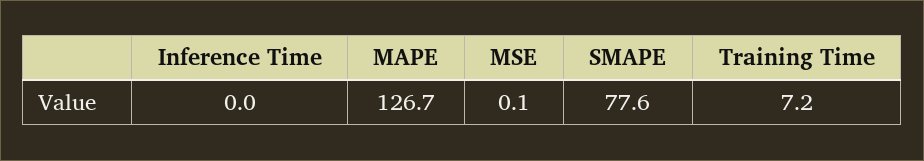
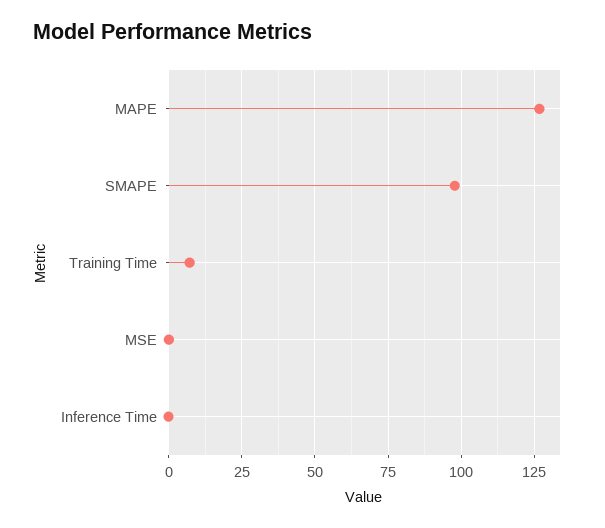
  {
    "Inference Time": 0,
    "MAPE": 126.7,
    "MSE": 0.1,
-   "SMAPE": 77.6,
+   "SMAPE": 97.5,
    "Training Time": 7.2
  }

